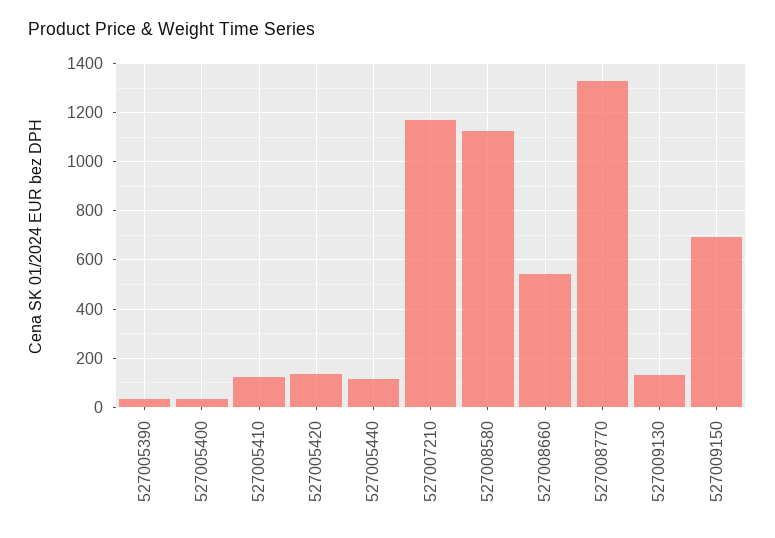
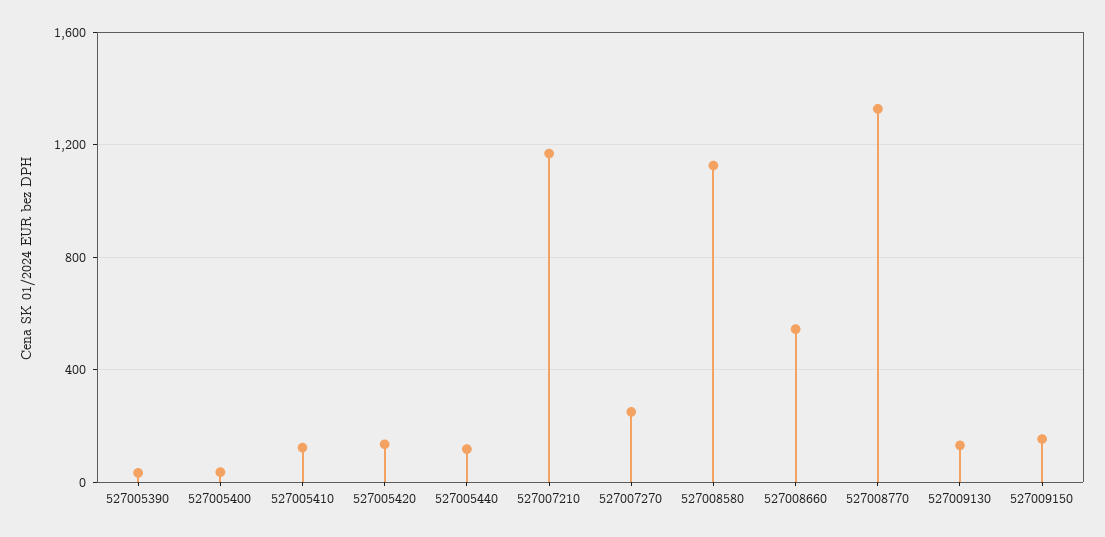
  {
    "527005390": 25,
    "527005400": 25,
    "527005410": 125,
    "527005420": 125,
    "527005440": 125,
    "527007210": 1175,
    "527008580": 1125,
    "527008660": 550,
    "527008770": 1325,
    "527009130": 125,
-   "527009150": 700
+   "527009150": 150,
+   "527007270": 250
  }

